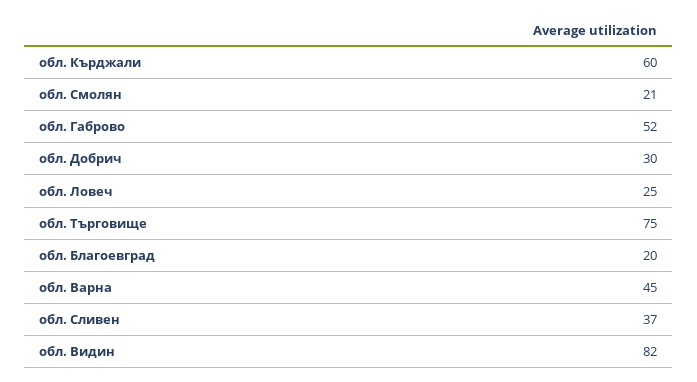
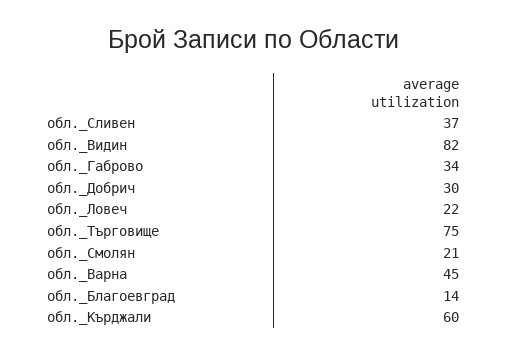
  {
    "обл. Кърджали": 60,
    "обл. Смолян": 21,
-   "обл. Габрово": 52,
+   "обл. Габрово": 34,
    "обл. Добрич": 30,
-   "обл. Ловеч": 25,
+   "обл. Ловеч": 22,
    "обл. Търговище": 75,
-   "обл. Благоевград": 20,
+   "обл. Благоевград": 14,
    "обл. Варна": 45,
    "обл. Сливен": 37,
    "обл. Видин": 82
  }

